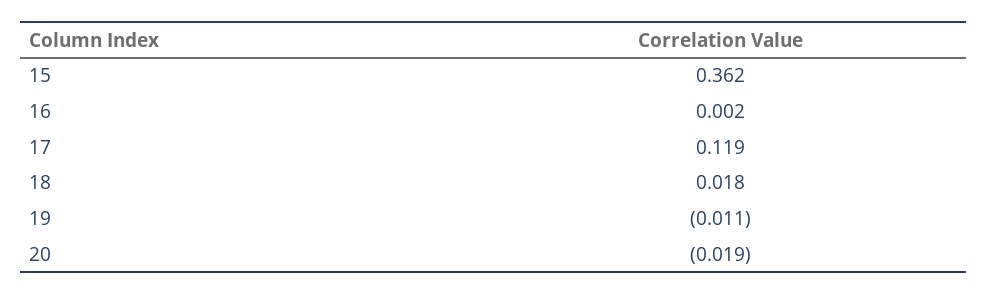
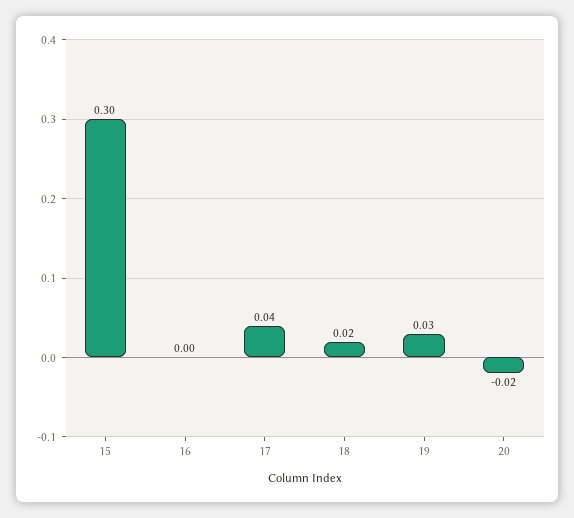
  {
-   "15": 0.362,
+   "15": 0.3,
    "16": 0.002,
-   "17": 0.119,
+   "17": 0.04,
    "18": 0.018,
-   "19": -0.011,
+   "19": 0.03,
    "20": -0.019
  }

